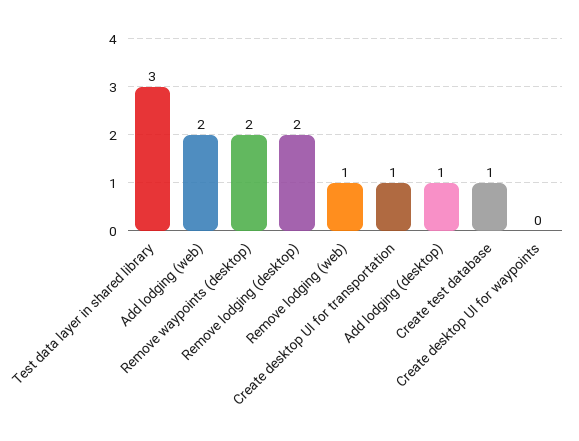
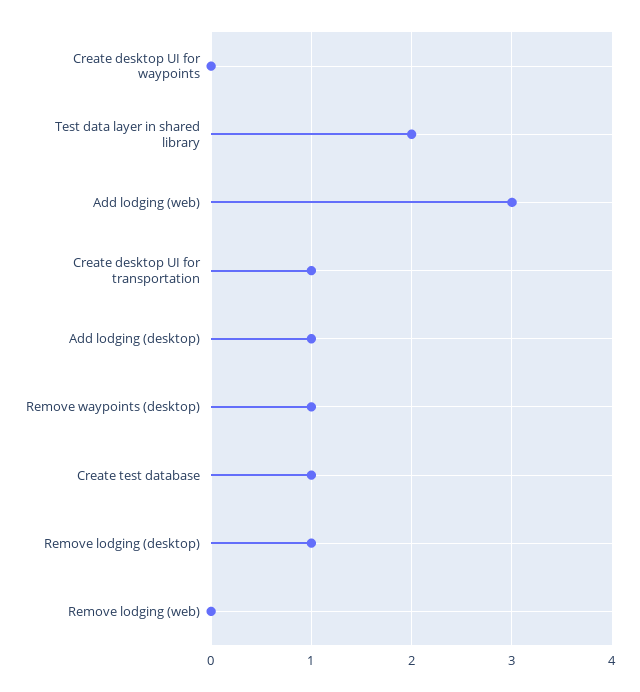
  {
-   "Test data layer in shared library": 3,
+   "Test data layer in shared library": 2,
-   "Add lodging (web)": 2,
+   "Add lodging (web)": 3,
-   "Remove waypoints (desktop)": 2,
+   "Remove waypoints (desktop)": 1,
-   "Remove lodging (desktop)": 2,
+   "Remove lodging (desktop)": 1,
-   "Remove lodging (web)": 1,
+   "Remove lodging (web)": 0,
    "Create desktop UI for transportation": 1,
    "Add lodging (desktop)": 1,
    "Create test database": 1,
    "Create desktop UI for waypoints": 0
  }

